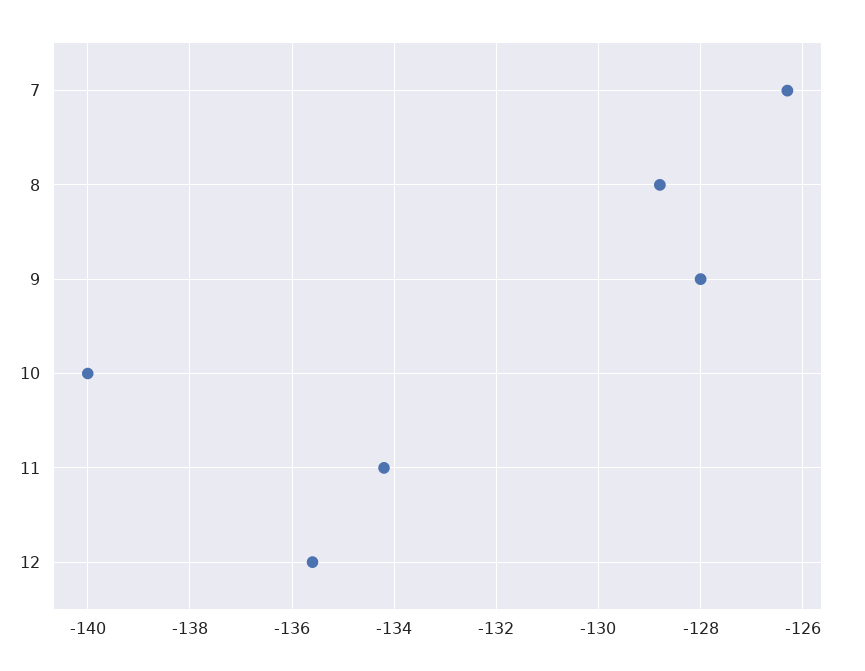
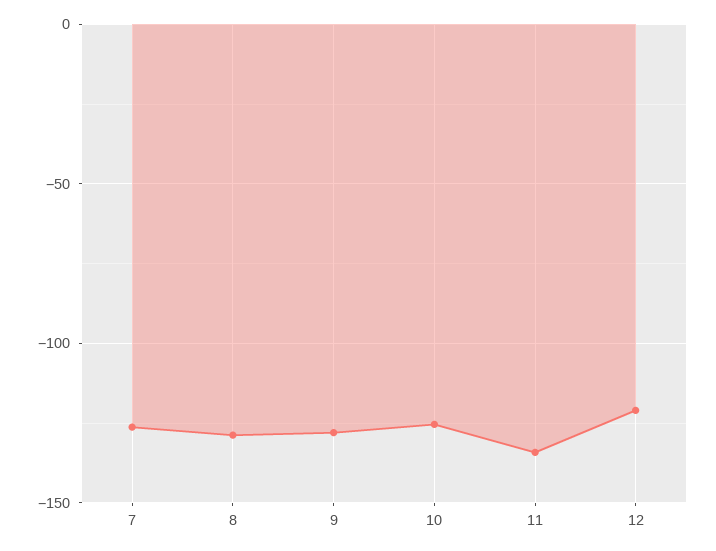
  {
    "7": -126.5,
    "8": -129,
    "9": -128,
-   "10": -140,
+   "10": -125,
    "11": -134,
-   "12": -135.5
+   "12": -120
  }

